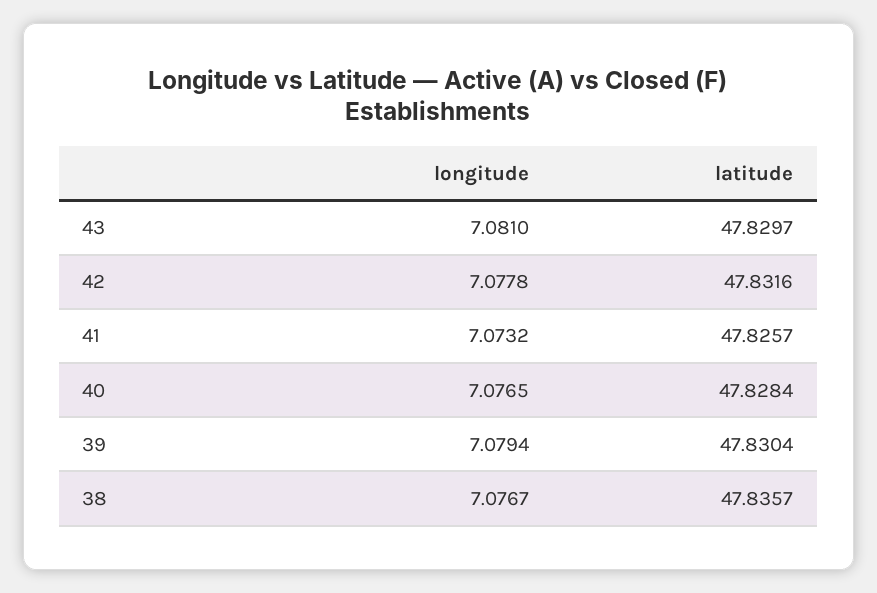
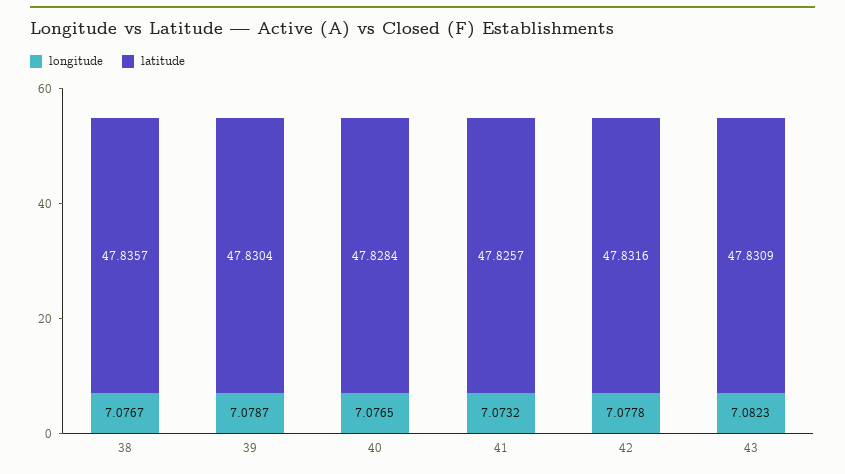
  {
    "longitude": {
-     "43": 7.081,
+     "43": 7.0823,
      "42": 7.0778,
      "41": 7.0732,
      "40": 7.0765,
-     "39": 7.0794,
+     "39": 7.0787,
      "38": 7.0767
    },
    "latitude": {
-     "43": 47.8297,
+     "43": 47.8309,
      "42": 47.8316,
      "41": 47.8257,
      "40": 47.8284,
      "39": 47.8304,
      "38": 47.8357
    }
  }

